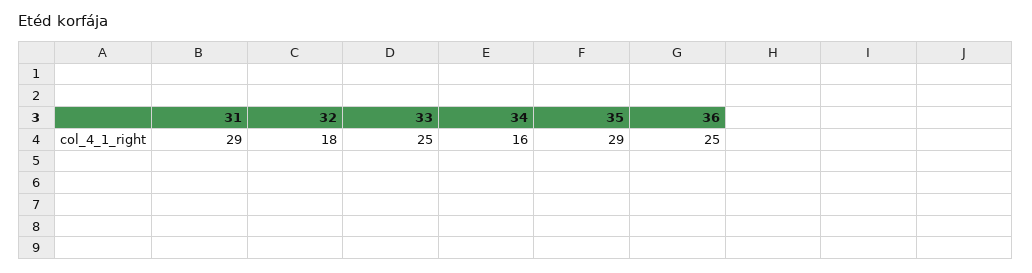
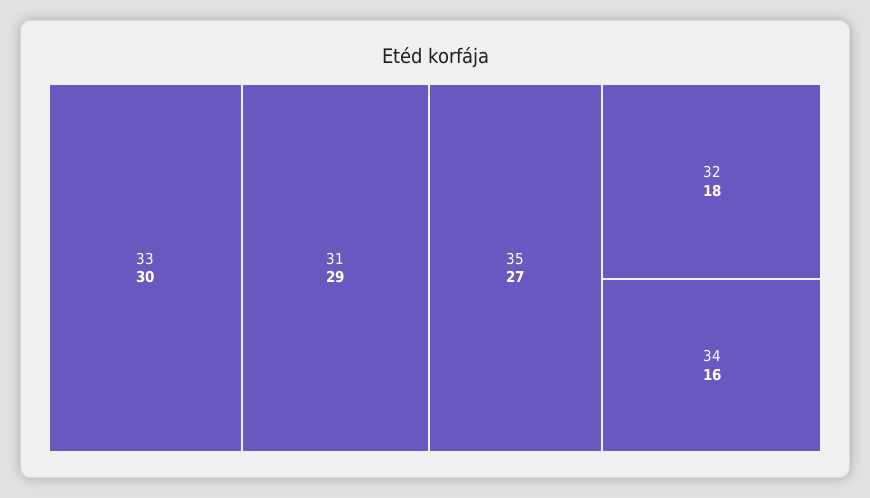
  {
    "31": 29,
    "32": 18,
-   "33": 25,
+   "33": 30,
    "34": 16,
-   "35": 29,
+   "35": 27
-   "36": 25
  }

